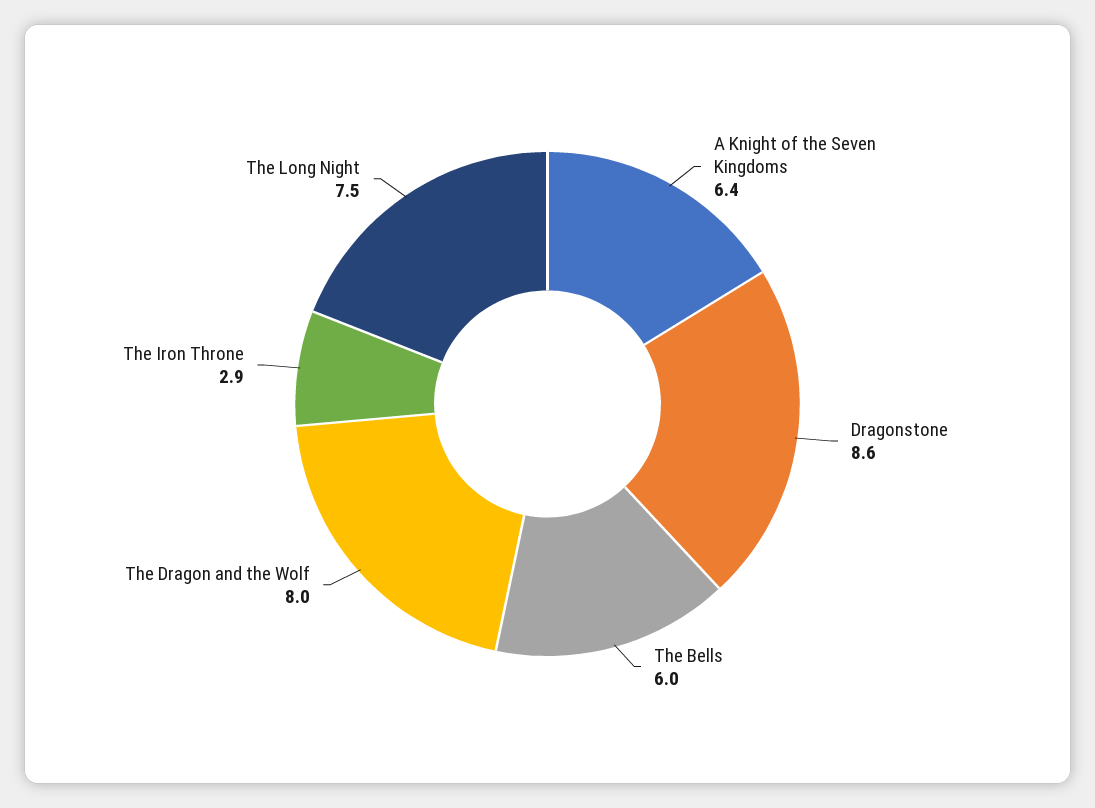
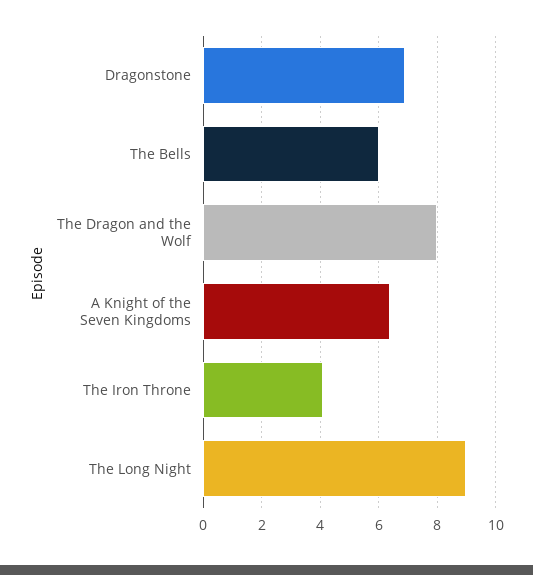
  {
    "A Knight of the Seven Kingdoms": 6.4,
-   "Dragonstone": 8.6,
+   "Dragonstone": 7,
    "The Bells": 6,
    "The Dragon and the Wolf": 8,
-   "The Iron Throne": 2.9,
+   "The Iron Throne": 4,
-   "The Long Night": 7.5
+   "The Long Night": 9
  }

